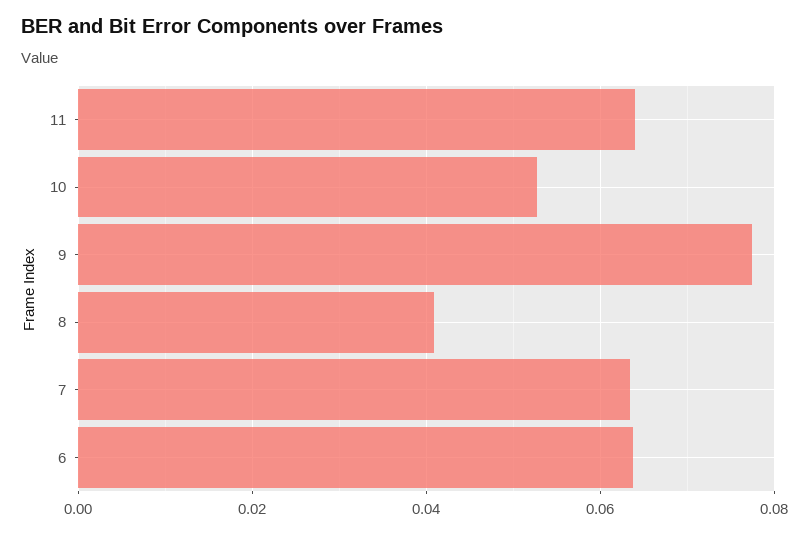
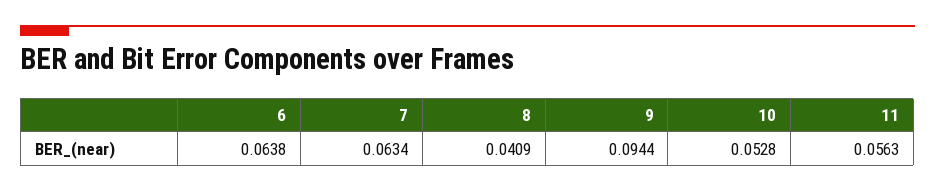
  {
-   "11": 0.064,
+   "11": 0.0563,
    "10": 0.0528,
-   "9": 0.078,
+   "9": 0.0944,
    "8": 0.0409,
    "7": 0.0634,
    "6": 0.0638
  }

